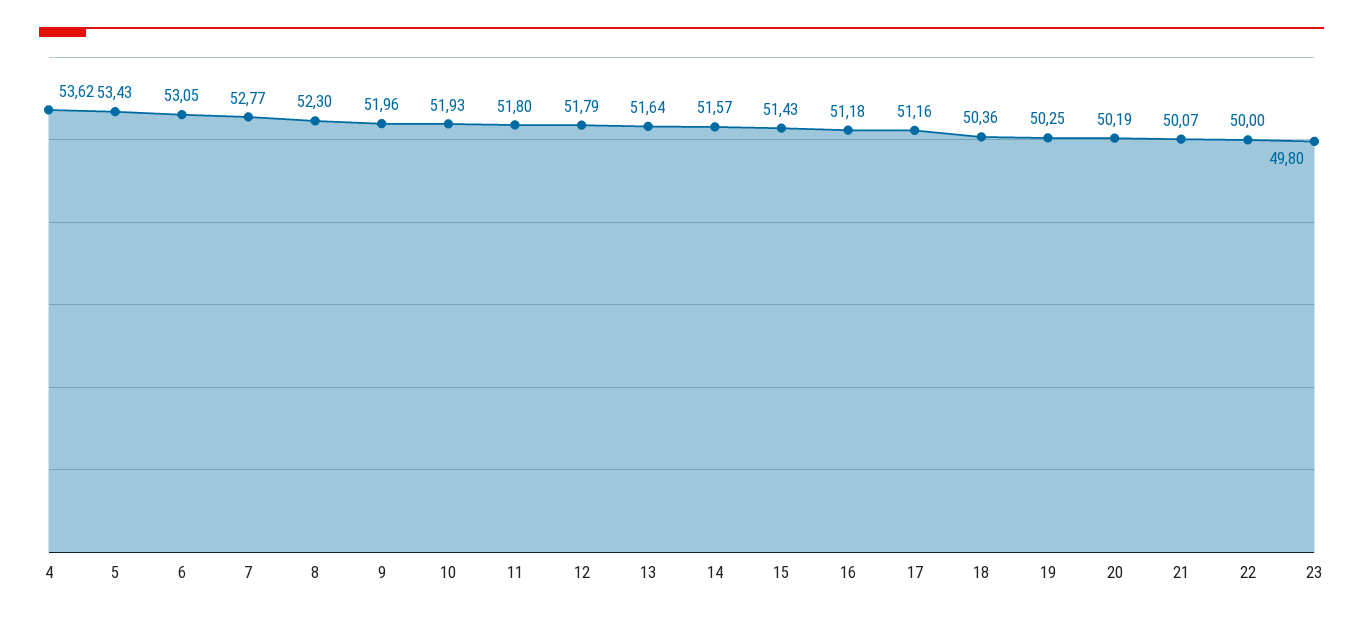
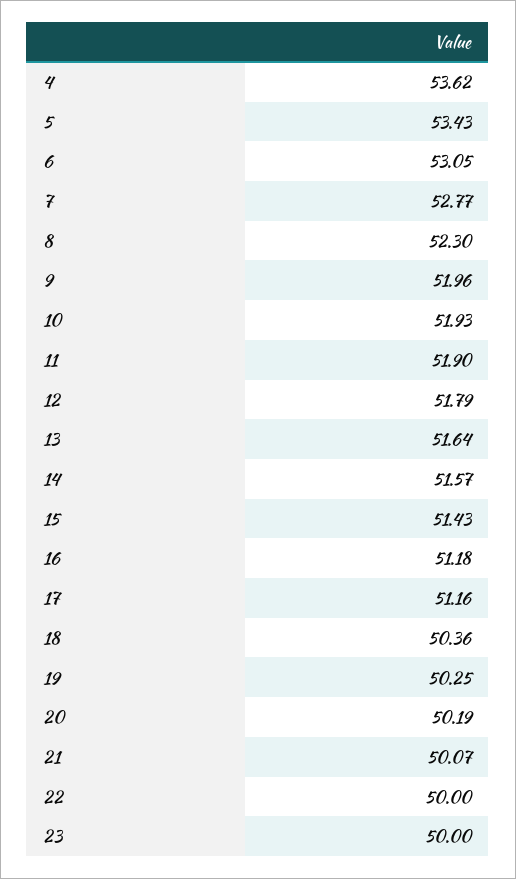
  {
    "4": 53.62,
    "5": 53.43,
    "6": 53.05,
    "7": 52.77,
    "8": 52.3,
    "9": 51.96,
    "10": 51.93,
-   "11": 51.8,
+   "11": 51.9,
    "12": 51.79,
    "13": 51.64,
    "14": 51.57,
    "15": 51.43,
    "16": 51.18,
    "17": 51.16,
    "18": 50.36,
    "19": 50.25,
    "20": 50.19,
    "21": 50.07,
    "22": 50,
-   "23": 49.8
+   "23": 50
  }

